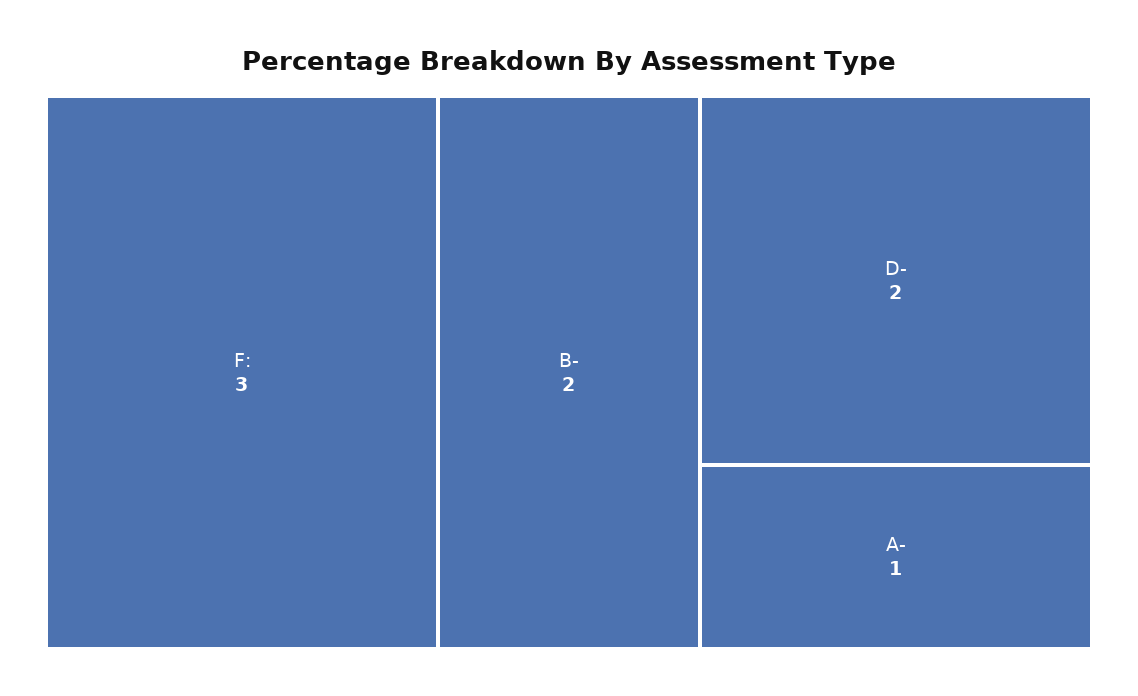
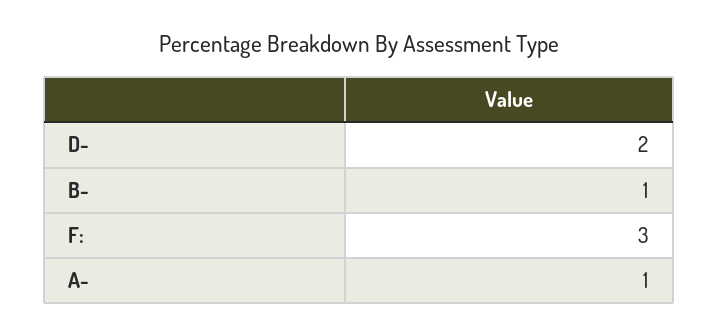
  {
    "F:": 3,
-   "B-": 2,
+   "B-": 1,
    "D-": 2,
    "A-": 1
  }

